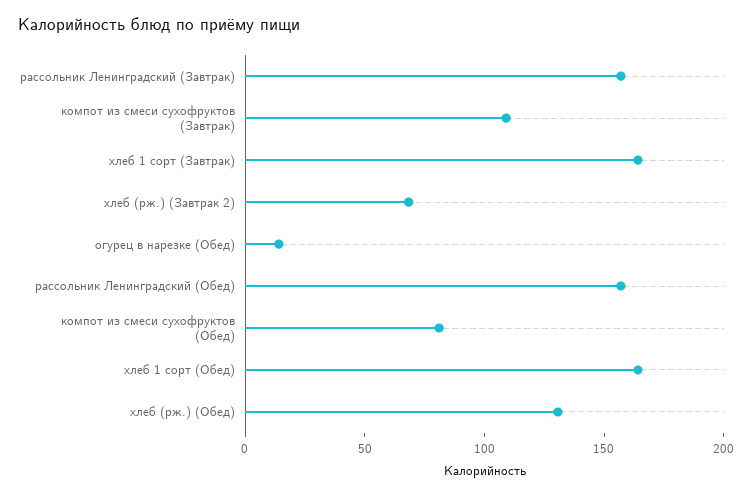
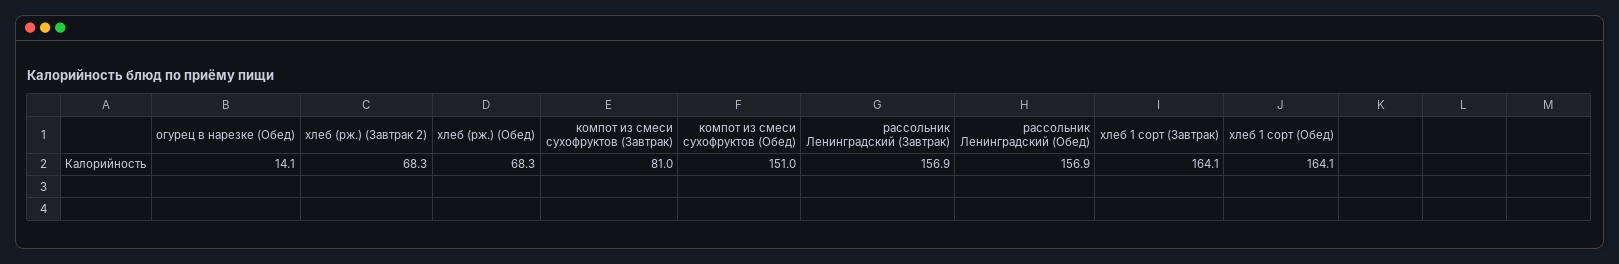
  {
    "рассольник Ленинградский (Завтрак)": 156.9,
-   "компот из смеси сухофруктов (Завтрак)": 110,
+   "компот из смеси сухофруктов (Завтрак)": 81,
    "хлеб 1 сорт (Завтрак)": 164.1,
    "хлеб (рж.) (Завтрак 2)": 68.3,
    "огурец в нарезке (Обед)": 14.1,
    "рассольник Ленинградский (Обед)": 156.9,
-   "компот из смеси сухофруктов (Обед)": 80,
+   "компот из смеси сухофруктов (Обед)": 151,
    "хлеб 1 сорт (Обед)": 164.1,
-   "хлеб (рж.) (Обед)": 130
+   "хлеб (рж.) (Обед)": 68.3
  }

